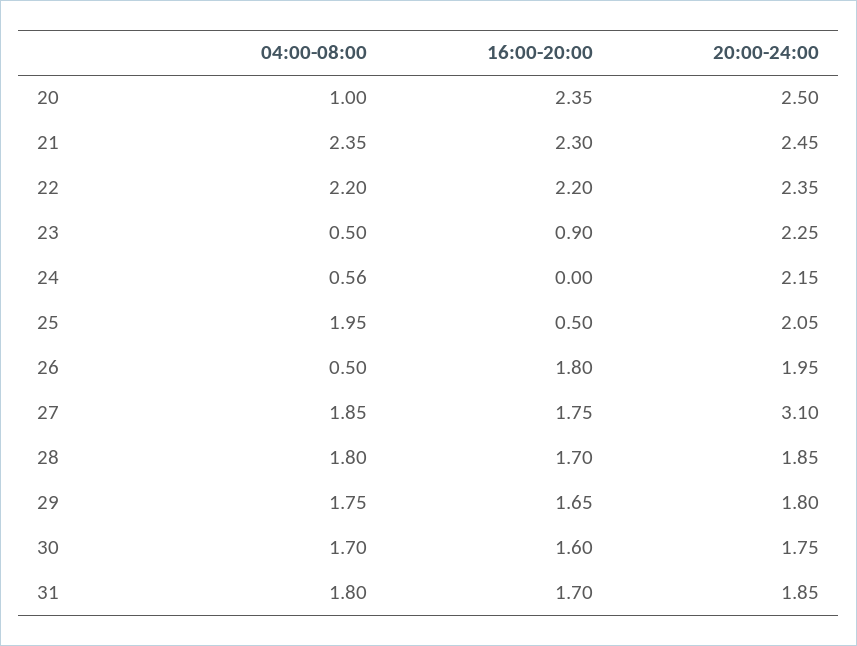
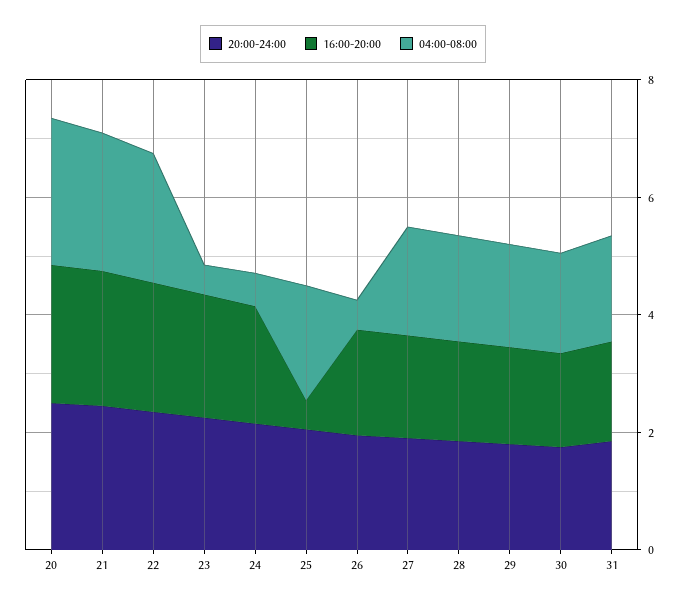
  {
    "04:00-08:00": {
-     "20": 1,
+     "20": 2.5,
      "21": 2.35,
      "22": 2.2,
      "23": 0.5,
      "24": 0.56,
      "25": 1.95,
      "26": 0.5,
      "27": 1.85,
      "28": 1.8,
      "29": 1.75,
      "30": 1.7,
      "31": 1.8
    },
    "16:00-20:00": {
      "20": 2.35,
      "21": 2.3,
      "22": 2.2,
-     "23": 0.9,
+     "23": 2,
-     "24": 0,
+     "24": 2,
      "25": 0.5,
      "26": 1.8,
      "27": 1.75,
      "28": 1.7,
      "29": 1.65,
      "30": 1.6,
      "31": 1.7
    },
    "20:00-24:00": {
      "20": 2.5,
      "21": 2.45,
      "22": 2.35,
      "23": 2.25,
      "24": 2.15,
      "25": 2.05,
      "26": 1.95,
-     "27": 3.1,
+     "27": 2,
      "28": 1.85,
      "29": 1.8,
      "30": 1.75,
      "31": 1.85
    }
  }

